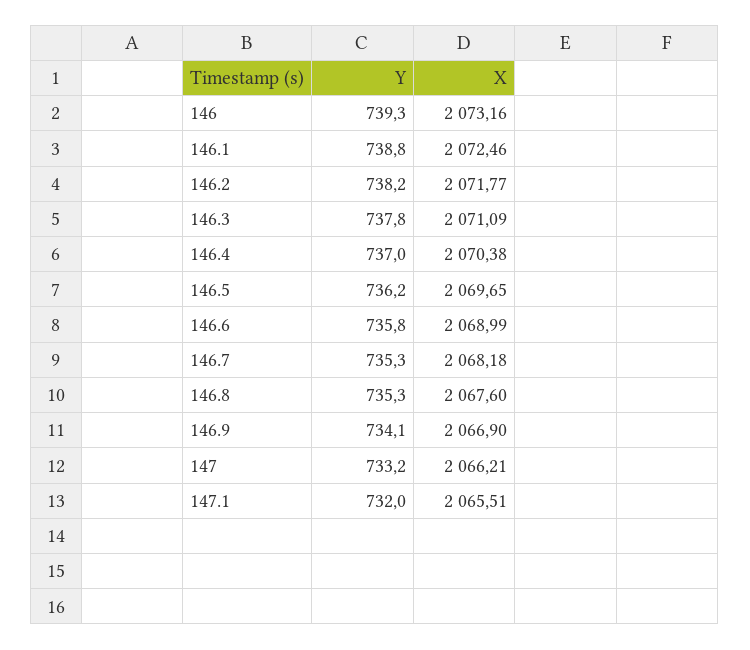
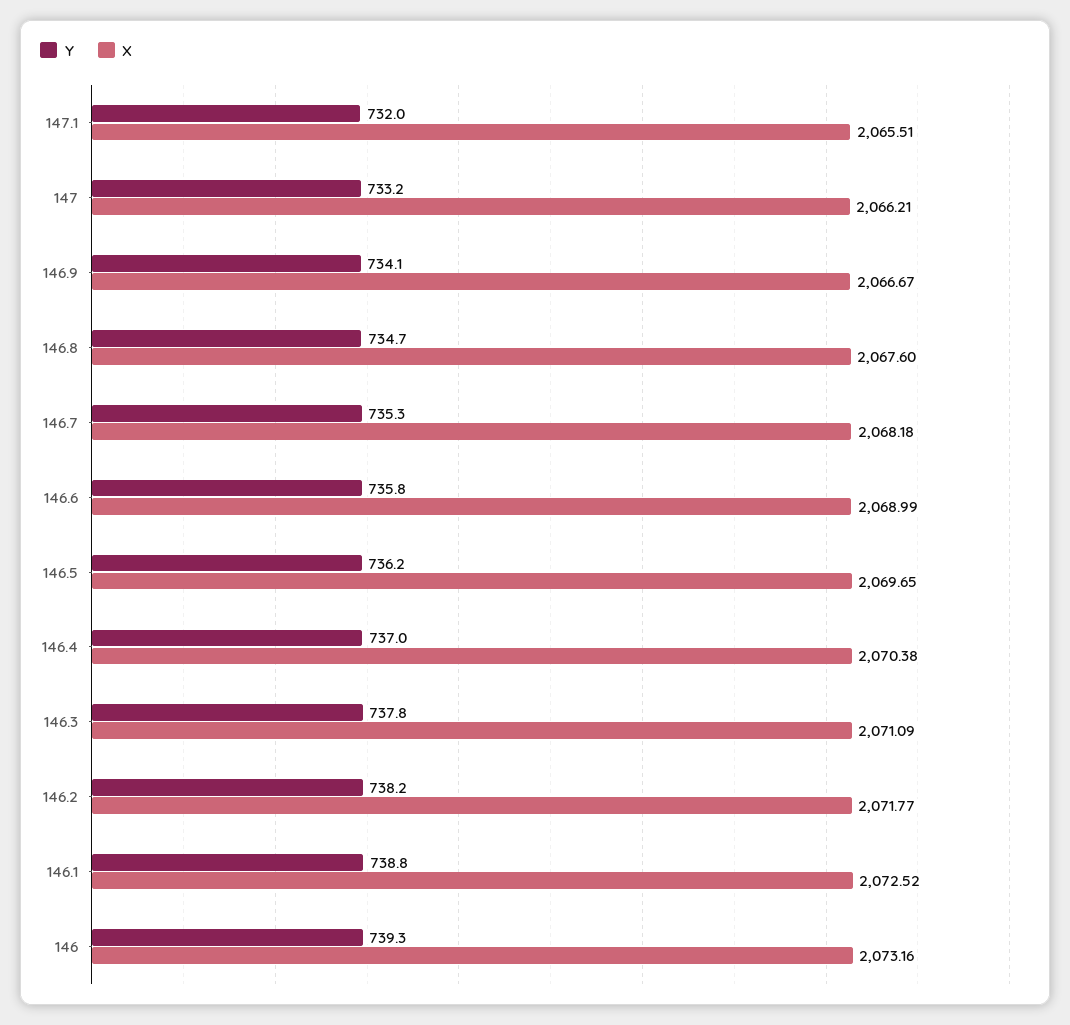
  {
    "Y": {
      "146": 739.3,
      "146.1": 738.8,
      "146.2": 738.2,
      "146.3": 737.8,
      "146.4": 737,
      "146.5": 736.2,
      "146.6": 735.8,
      "146.7": 735.3,
-     "146.8": 735.3,
+     "146.8": 734.7,
      "146.9": 734.1,
      "147": 733.2,
      "147.1": 732
    },
    "X": {
      "146": 2073.16,
-     "146.1": 2072.46,
+     "146.1": 2072.52,
      "146.2": 2071.77,
      "146.3": 2071.09,
      "146.4": 2070.38,
      "146.5": 2069.65,
      "146.6": 2068.99,
      "146.7": 2068.18,
      "146.8": 2067.6,
-     "146.9": 2066.9,
+     "146.9": 2066.67,
      "147": 2066.21,
      "147.1": 2065.51
    }
  }

